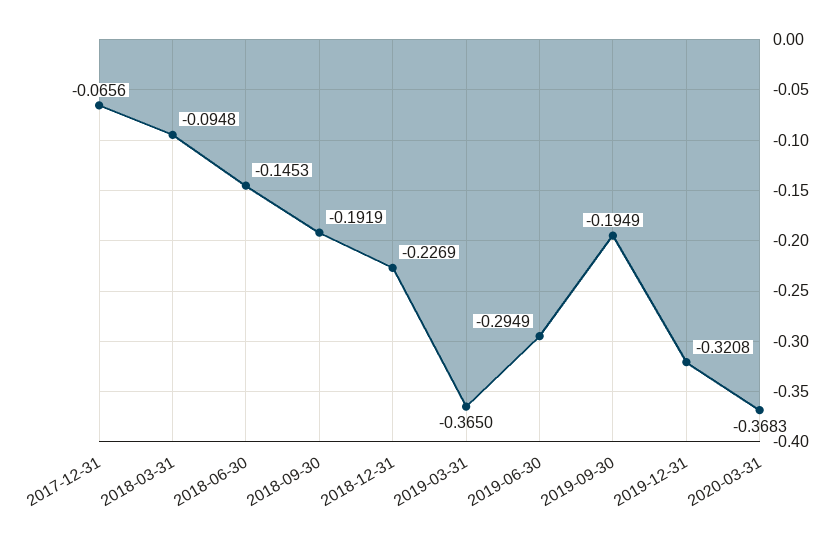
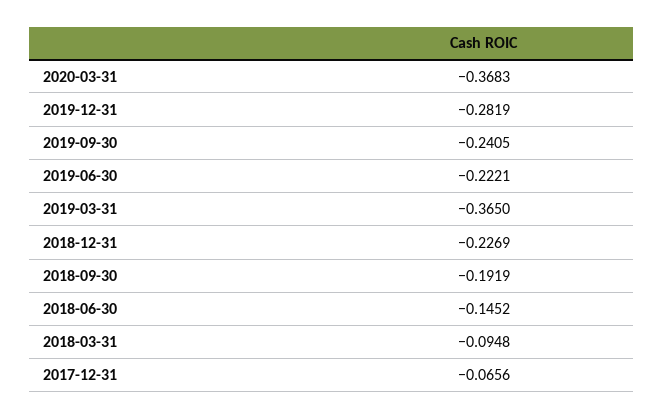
  {
    "2017-12-31": -0.0656,
    "2018-03-31": -0.0948,
-   "2018-06-30": -0.1453,
+   "2018-06-30": -0.1452,
    "2018-09-30": -0.1919,
    "2018-12-31": -0.2269,
    "2019-03-31": -0.365,
-   "2019-06-30": -0.2949,
+   "2019-06-30": -0.2221,
-   "2019-09-30": -0.1949,
+   "2019-09-30": -0.2405,
-   "2019-12-31": -0.3208,
+   "2019-12-31": -0.2819,
    "2020-03-31": -0.3683
  }

